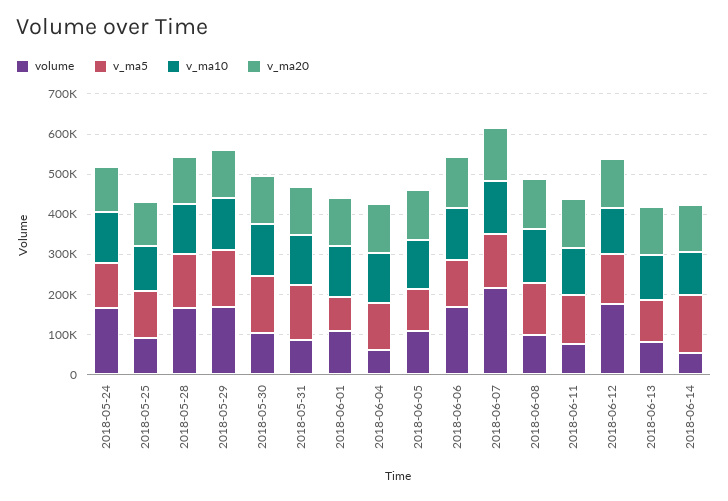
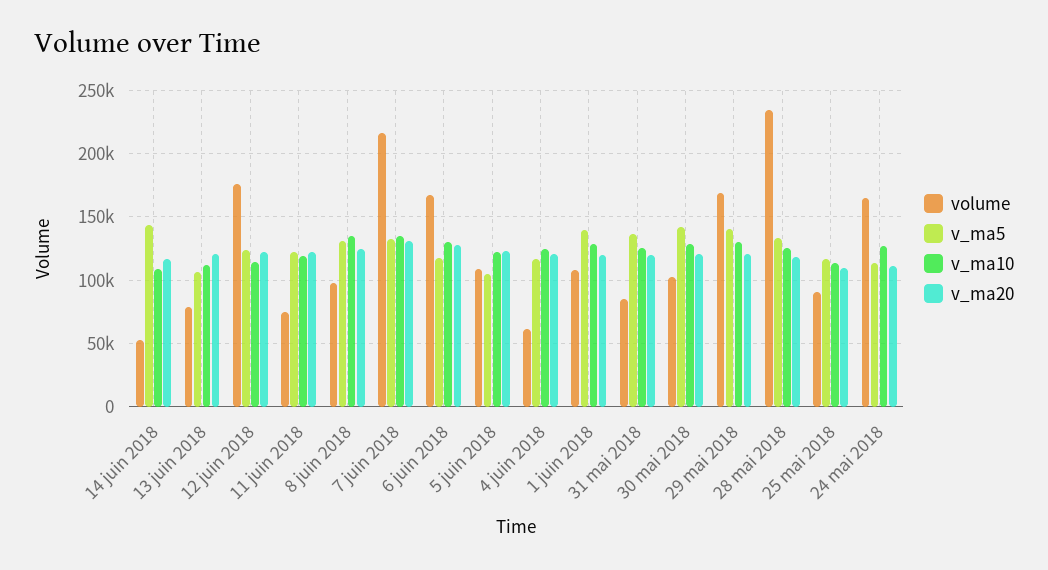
  {
    "volume": {
      "2018-05-24": 165000,
      "2018-05-25": 90000,
-     "2018-05-28": 160000,
+     "2018-05-28": 235000,
      "2018-05-29": 170000,
      "2018-05-30": 105000,
      "2018-05-31": 85000,
      "2018-06-01": 110000,
      "2018-06-04": 60000,
      "2018-06-05": 110000,
      "2018-06-06": 165000,
      "2018-06-07": 215000,
      "2018-06-08": 100000,
      "2018-06-11": 75000,
      "2018-06-12": 175000,
      "2018-06-13": 80000,
      "2018-06-14": 55000
    },
    "v_ma5": {
      "2018-05-24": 115000,
      "2018-05-25": 115000,
      "2018-05-28": 135000,
      "2018-05-29": 140000,
      "2018-05-30": 140000,
      "2018-05-31": 135000,
-     "2018-06-01": 80000,
+     "2018-06-01": 140000,
      "2018-06-04": 115000,
      "2018-06-05": 105000,
      "2018-06-06": 120000,
      "2018-06-07": 135000,
      "2018-06-08": 130000,
      "2018-06-11": 120000,
      "2018-06-12": 125000,
      "2018-06-13": 105000,
      "2018-06-14": 145000
    },
    "v_ma10": {
      "2018-05-24": 125000,
      "2018-05-25": 115000,
      "2018-05-28": 125000,
      "2018-05-29": 130000,
      "2018-05-30": 130000,
      "2018-05-31": 125000,
      "2018-06-01": 130000,
      "2018-06-04": 125000,
      "2018-06-05": 125000,
      "2018-06-06": 130000,
      "2018-06-07": 135000,
      "2018-06-08": 135000,
      "2018-06-11": 120000,
      "2018-06-12": 115000,
      "2018-06-13": 110000,
      "2018-06-14": 110000
    },
    "v_ma20": {
      "2018-05-24": 110000,
      "2018-05-25": 110000,
      "2018-05-28": 120000,
      "2018-05-29": 120000,
      "2018-05-30": 120000,
      "2018-05-31": 120000,
      "2018-06-01": 120000,
      "2018-06-04": 120000,
      "2018-06-05": 125000,
      "2018-06-06": 130000,
      "2018-06-07": 130000,
      "2018-06-08": 125000,
      "2018-06-11": 120000,
      "2018-06-12": 120000,
      "2018-06-13": 120000,
      "2018-06-14": 115000
    }
  }

